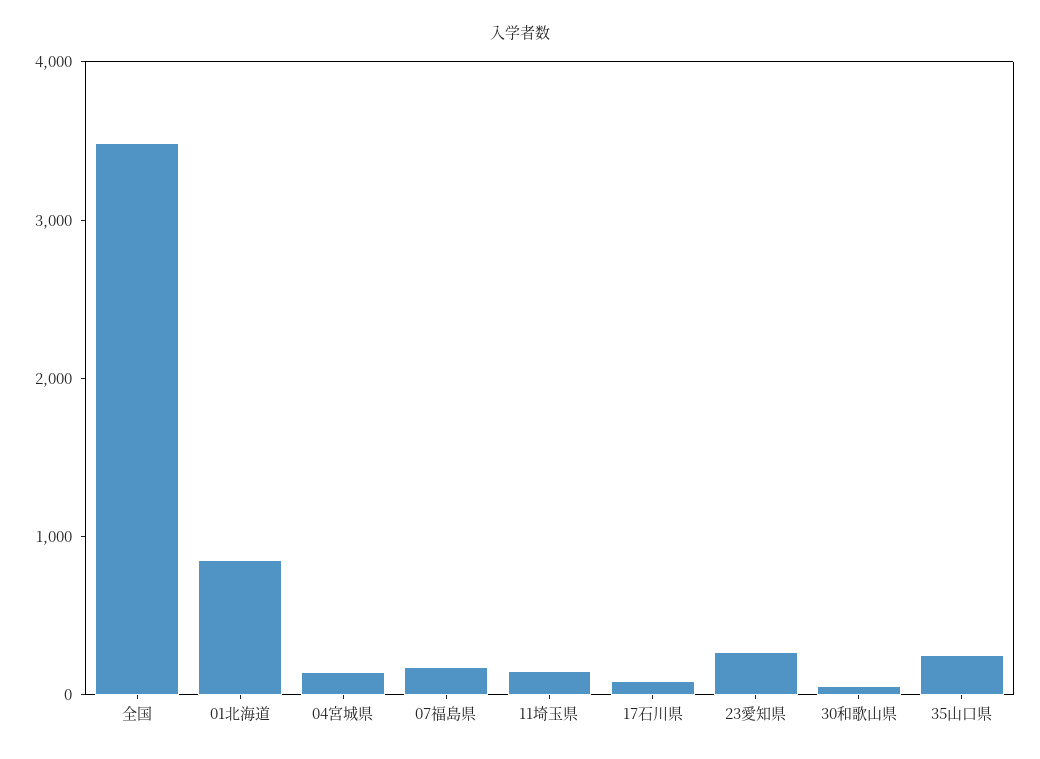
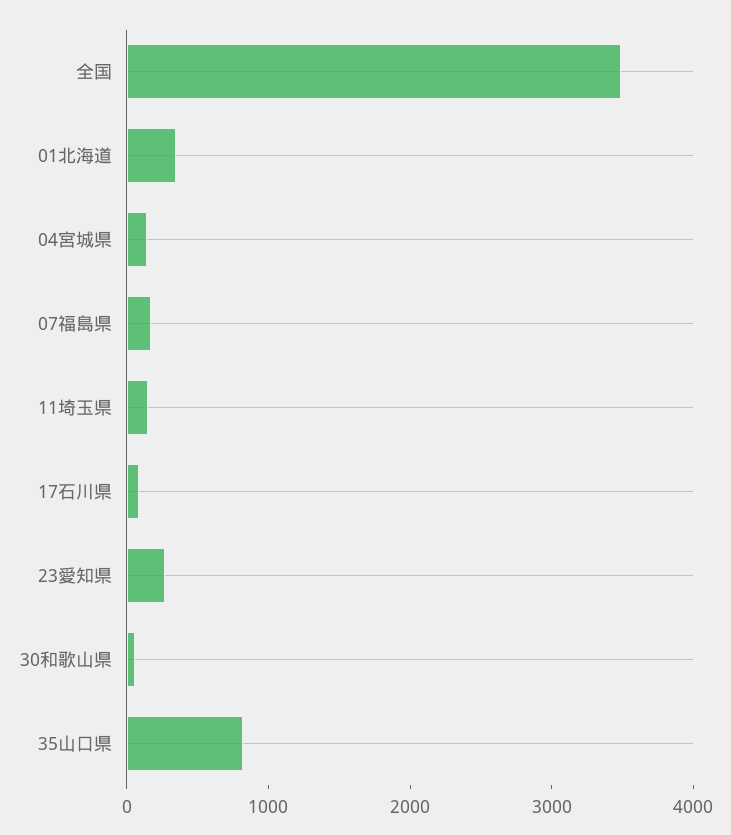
  {
    "全国": 3400,
-   "01北海道": 800,
+   "01北海道": 400,
    "04宮城県": 200,
    "07福島県": 200,
    "11埼玉県": 200,
    "17石川県": 0,
    "23愛知県": 200,
    "30和歌山県": 0,
-   "35山口県": 200
+   "35山口県": 800
  }

